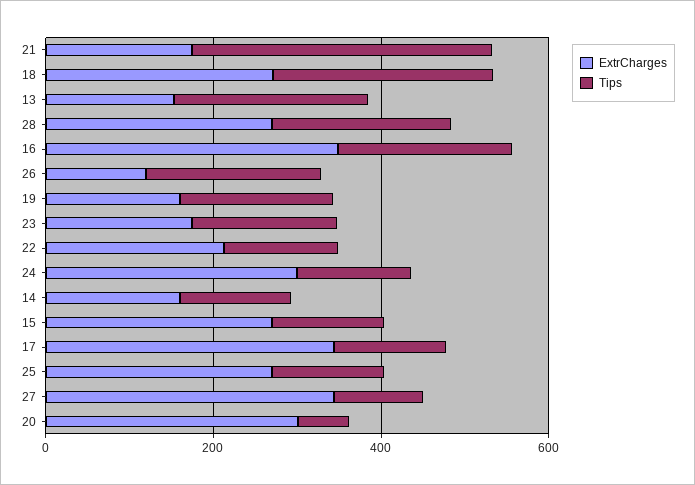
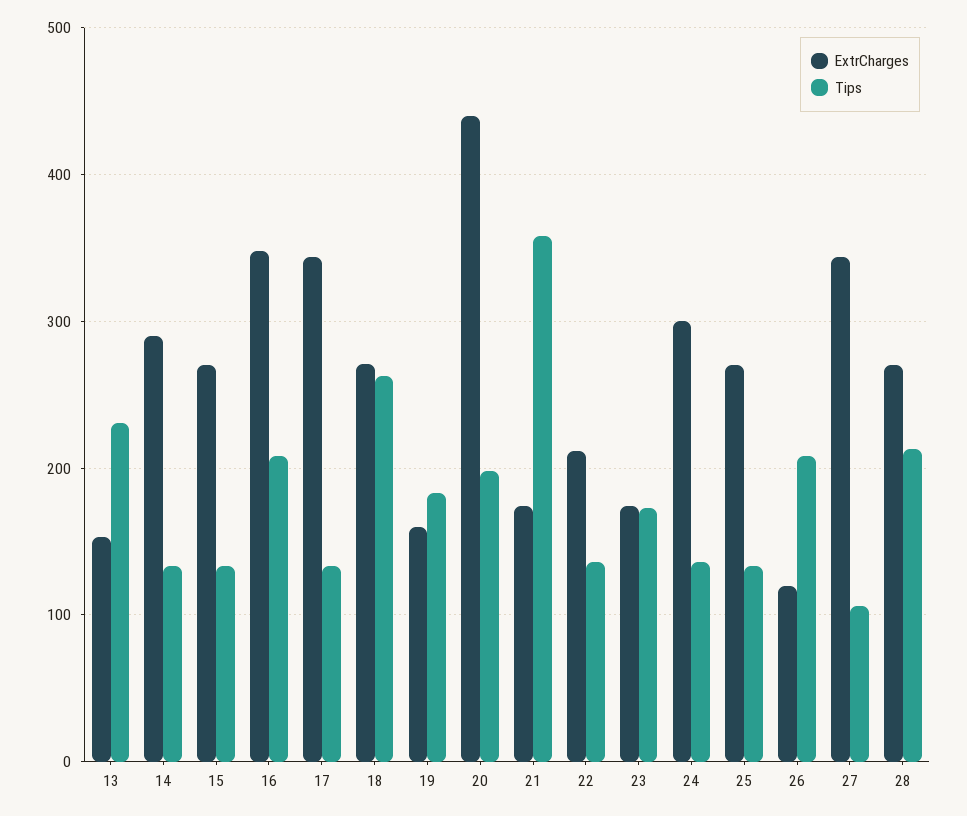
  {
    "ExtrCharges": {
      "21": 170,
      "18": 270,
      "13": 150,
      "28": 270,
      "16": 350,
      "26": 120,
      "19": 160,
      "23": 170,
      "22": 210,
      "24": 300,
-     "14": 150,
+     "14": 290,
      "15": 270,
      "17": 340,
      "25": 270,
      "27": 340,
-     "20": 300
+     "20": 440
    },
    "Tips": {
      "21": 360,
      "18": 260,
      "13": 230,
      "28": 210,
      "16": 210,
      "26": 210,
      "19": 180,
      "23": 170,
      "22": 140,
      "24": 140,
      "14": 130,
      "15": 130,
      "17": 130,
      "25": 130,
      "27": 110,
-     "20": 50
+     "20": 200
    }
  }

